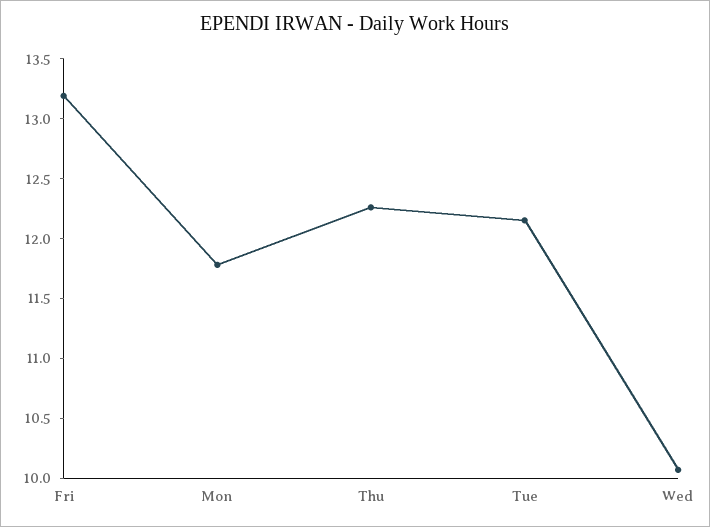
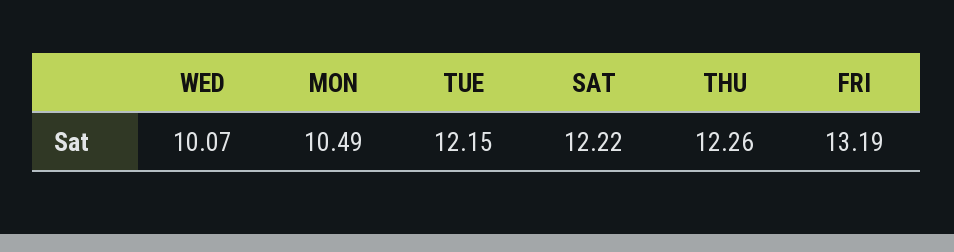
  {
    "Fri": 13.19,
-   "Mon": 11.8,
+   "Mon": 10.49,
    "Thu": 12.26,
    "Tue": 12.15,
-   "Wed": 10.07
+   "Wed": 10.07,
+   "SAT": 12.22
  }

